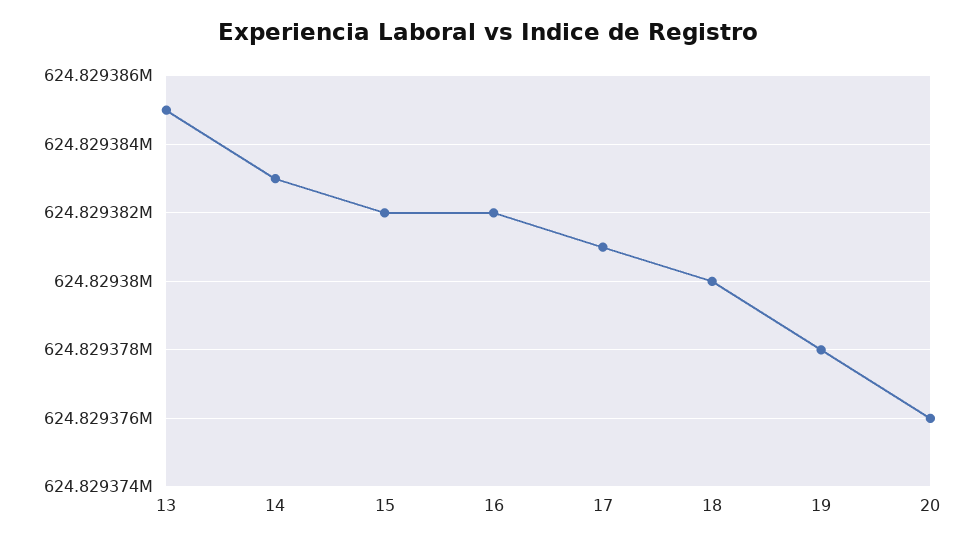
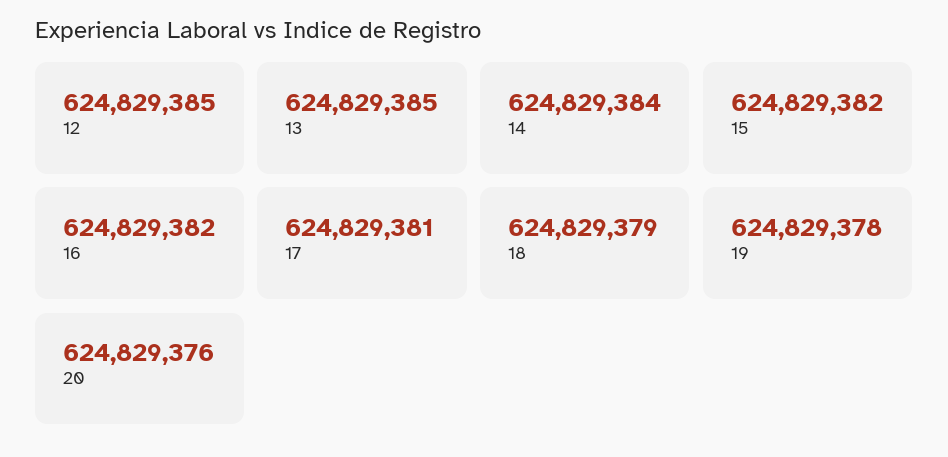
  {
    "13": 624829385,
-   "14": 624829383,
+   "14": 624829384,
    "15": 624829382,
    "16": 624829382,
    "17": 624829381,
-   "18": 624829380,
+   "18": 624829379,
    "19": 624829378,
-   "20": 624829376
+   "20": 624829376,
+   "12": 624829385
  }

